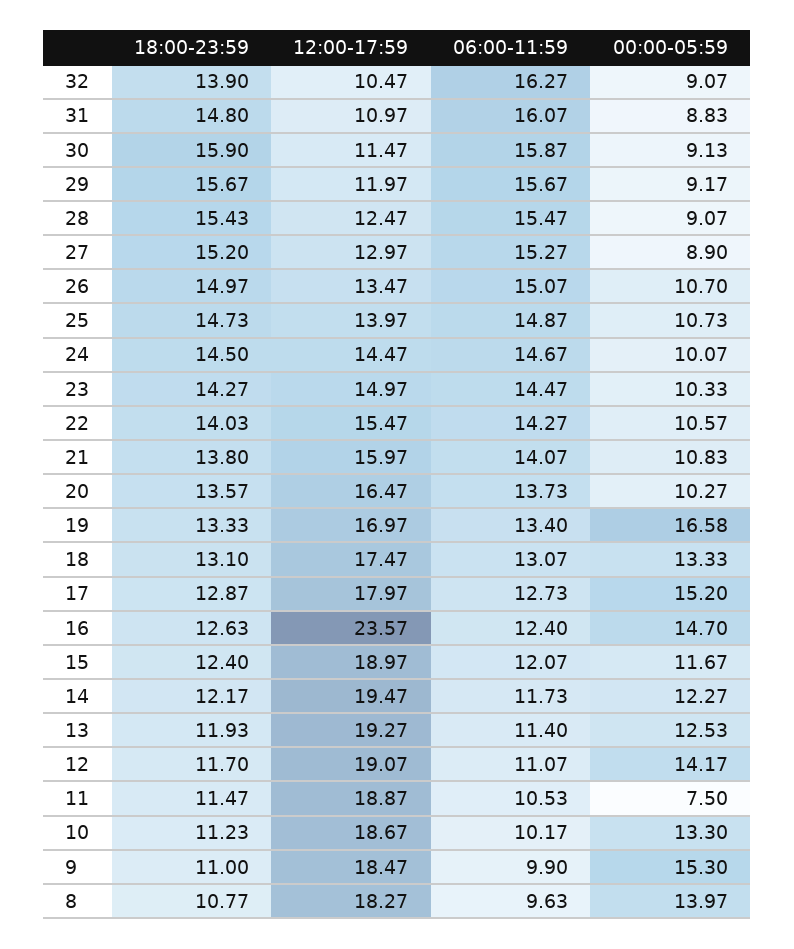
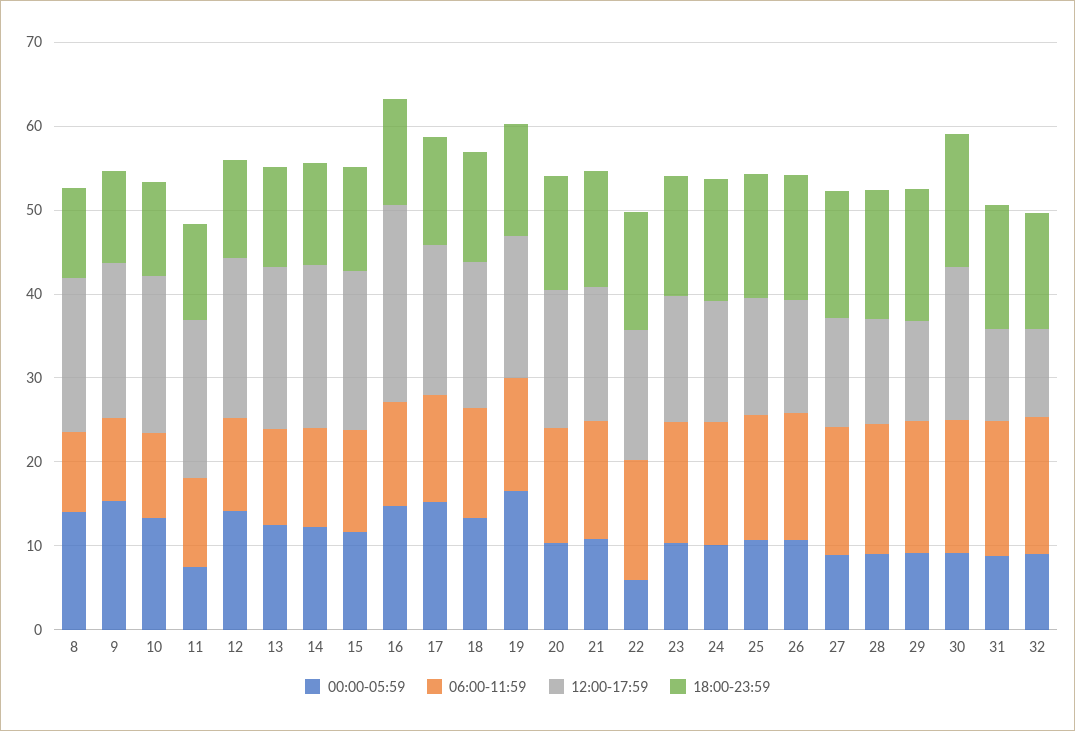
  {
    "18:00-23:59": {
      "32": 13.9,
      "31": 14.8,
      "30": 15.9,
      "29": 15.67,
      "28": 15.43,
      "27": 15.2,
      "26": 14.97,
      "25": 14.73,
      "24": 14.5,
      "23": 14.27,
      "22": 14.03,
      "21": 13.8,
      "20": 13.57,
      "19": 13.33,
      "18": 13.1,
      "17": 12.87,
      "16": 12.63,
      "15": 12.4,
      "14": 12.17,
      "13": 11.93,
      "12": 11.7,
      "11": 11.47,
      "10": 11.23,
      "9": 11,
      "8": 10.77
    },
    "12:00-17:59": {
      "32": 10.47,
      "31": 10.97,
-     "30": 11.47,
+     "30": 18,
      "29": 11.97,
      "28": 12.47,
      "27": 12.97,
      "26": 13.47,
      "25": 13.97,
      "24": 14.47,
      "23": 14.97,
      "22": 15.47,
      "21": 15.97,
      "20": 16.47,
      "19": 16.97,
      "18": 17.47,
      "17": 17.97,
      "16": 23.57,
      "15": 18.97,
      "14": 19.47,
      "13": 19.27,
      "12": 19.07,
      "11": 18.87,
      "10": 18.67,
      "9": 18.47,
      "8": 18.27
    },
    "06:00-11:59": {
      "32": 16.27,
      "31": 16.07,
      "30": 15.87,
      "29": 15.67,
      "28": 15.47,
      "27": 15.27,
      "26": 15.07,
      "25": 14.87,
      "24": 14.67,
      "23": 14.47,
      "22": 14.27,
      "21": 14.07,
      "20": 13.73,
      "19": 13.4,
      "18": 13.07,
      "17": 12.73,
      "16": 12.4,
      "15": 12.07,
      "14": 11.73,
      "13": 11.4,
      "12": 11.07,
      "11": 10.53,
      "10": 10.17,
      "9": 9.9,
      "8": 9.63
    },
    "00:00-05:59": {
      "32": 9.07,
      "31": 8.83,
      "30": 9.13,
      "29": 9.17,
      "28": 9.07,
      "27": 8.9,
      "26": 10.7,
      "25": 10.73,
      "24": 10.07,
      "23": 10.33,
-     "22": 10.57,
+     "22": 6,
      "21": 10.83,
      "20": 10.27,
      "19": 16.58,
      "18": 13.33,
      "17": 15.2,
      "16": 14.7,
      "15": 11.67,
      "14": 12.27,
      "13": 12.53,
      "12": 14.17,
      "11": 7.5,
      "10": 13.3,
      "9": 15.3,
      "8": 13.97
    }
  }

